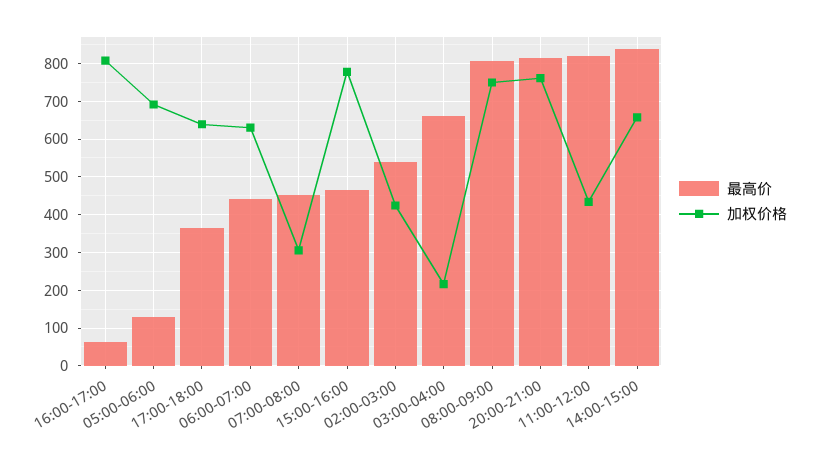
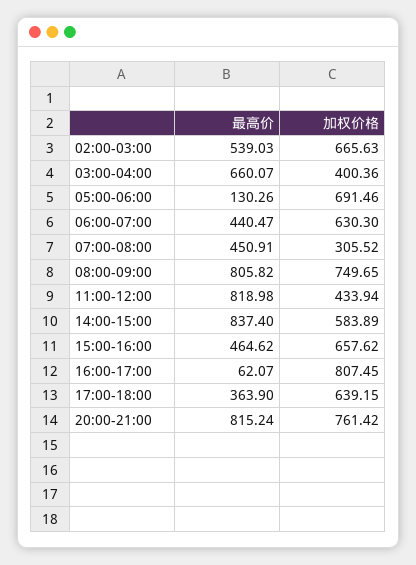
  {
    "最高价": {
      "16:00-17:00": 62.07,
      "05:00-06:00": 130.26,
      "17:00-18:00": 363.9,
      "06:00-07:00": 440.47,
      "07:00-08:00": 450.91,
      "15:00-16:00": 464.62,
      "02:00-03:00": 539.03,
      "03:00-04:00": 660.07,
      "08:00-09:00": 805.82,
      "20:00-21:00": 815.24,
      "11:00-12:00": 818.98,
      "14:00-15:00": 837.4
    },
    "加权价格": {
      "16:00-17:00": 807.45,
      "05:00-06:00": 691.46,
      "17:00-18:00": 639.15,
      "06:00-07:00": 630.3,
      "07:00-08:00": 305.52,
-     "15:00-16:00": 780,
+     "15:00-16:00": 657.62,
-     "02:00-03:00": 420,
+     "02:00-03:00": 665.63,
-     "03:00-04:00": 220,
+     "03:00-04:00": 400.36,
      "08:00-09:00": 749.65,
      "20:00-21:00": 761.42,
      "11:00-12:00": 433.94,
-     "14:00-15:00": 660
+     "14:00-15:00": 583.89
    }
  }

